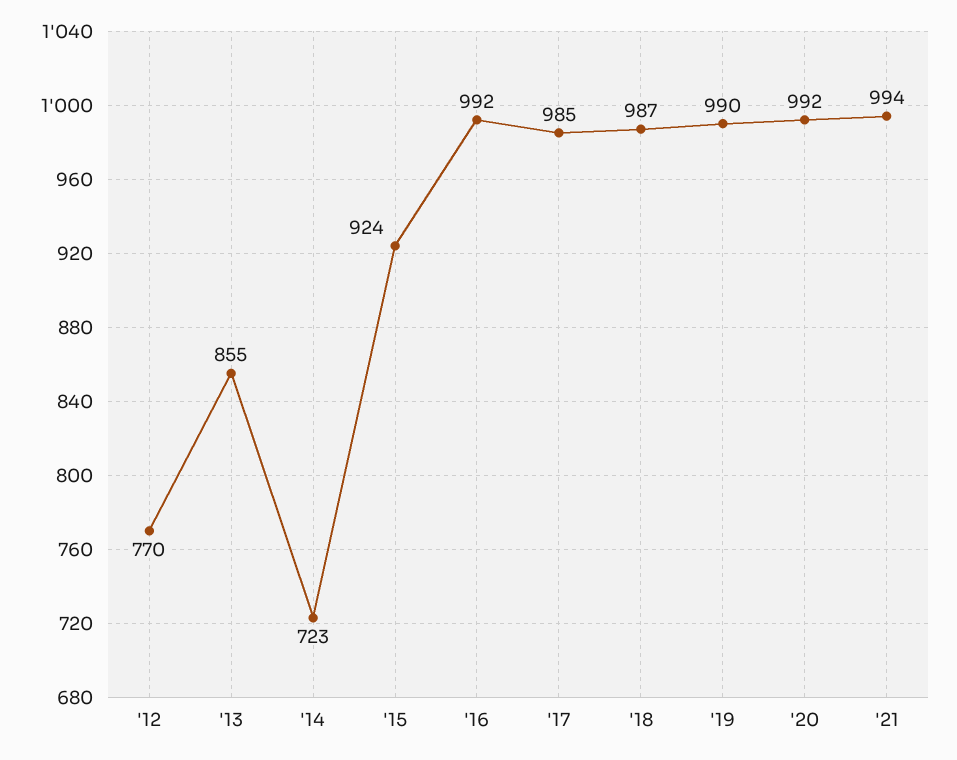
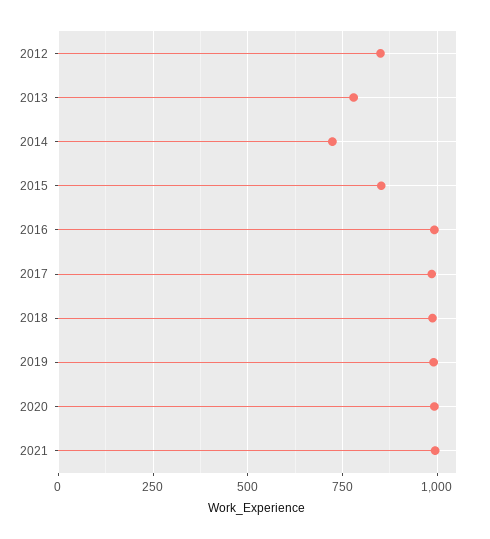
  {
-   "'12": 770,
+   "'12": 850,
-   "'13": 855,
+   "'13": 775,
    "'14": 723,
-   "'15": 924,
+   "'15": 850,
    "'16": 992,
    "'17": 985,
    "'18": 987,
    "'19": 990,
    "'20": 992,
    "'21": 994
  }

